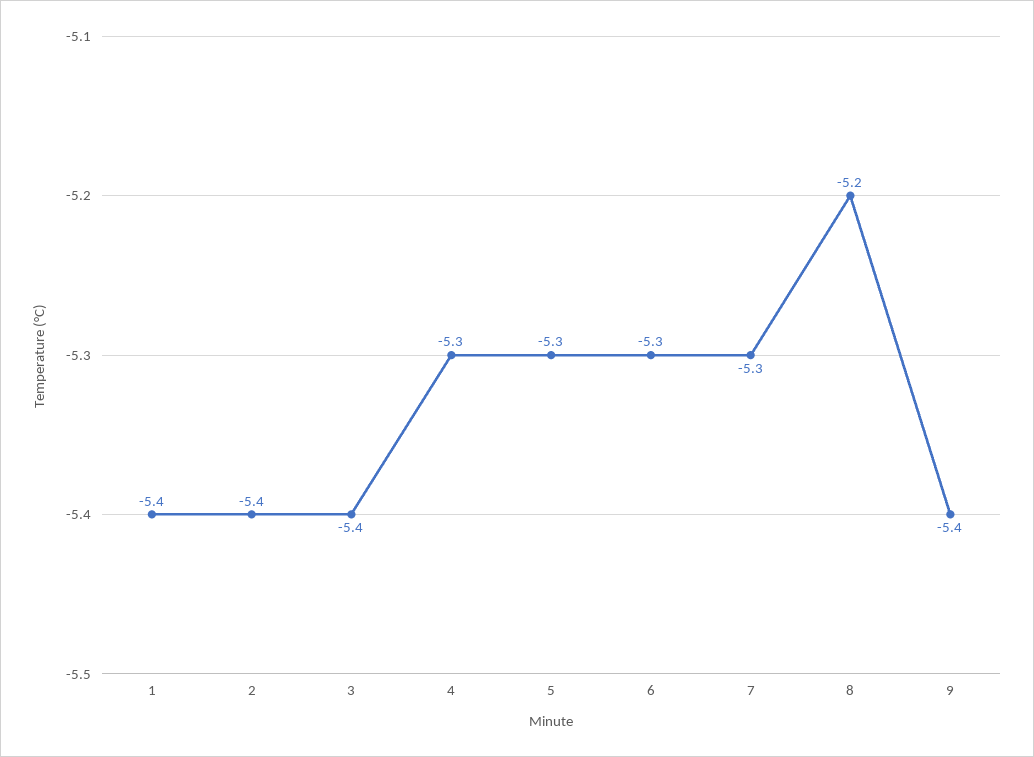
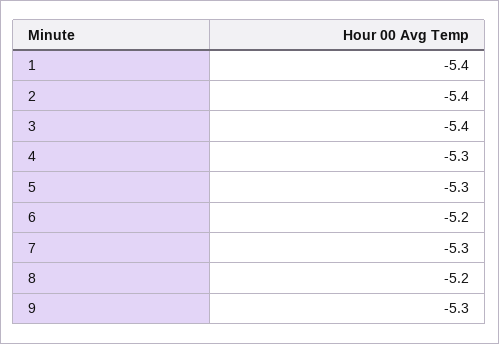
  {
    "1": -5.4,
    "2": -5.4,
    "3": -5.4,
    "4": -5.3,
    "5": -5.3,
-   "6": -5.3,
+   "6": -5.2,
    "7": -5.3,
    "8": -5.2,
-   "9": -5.4
+   "9": -5.3
  }

